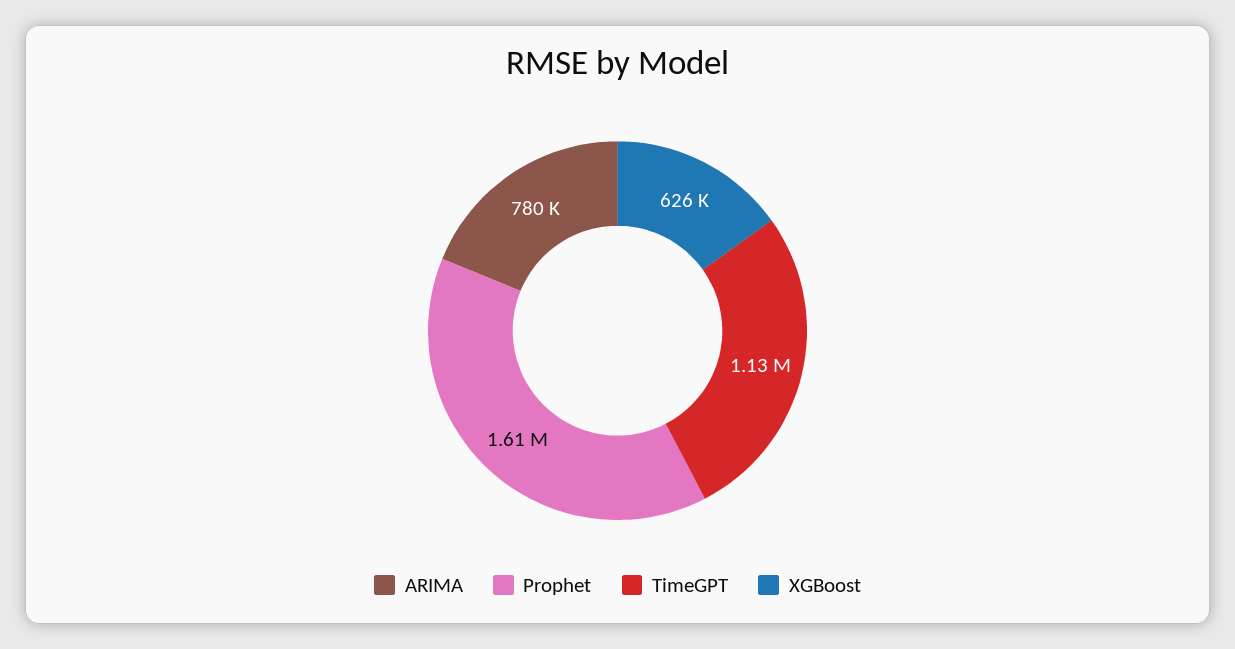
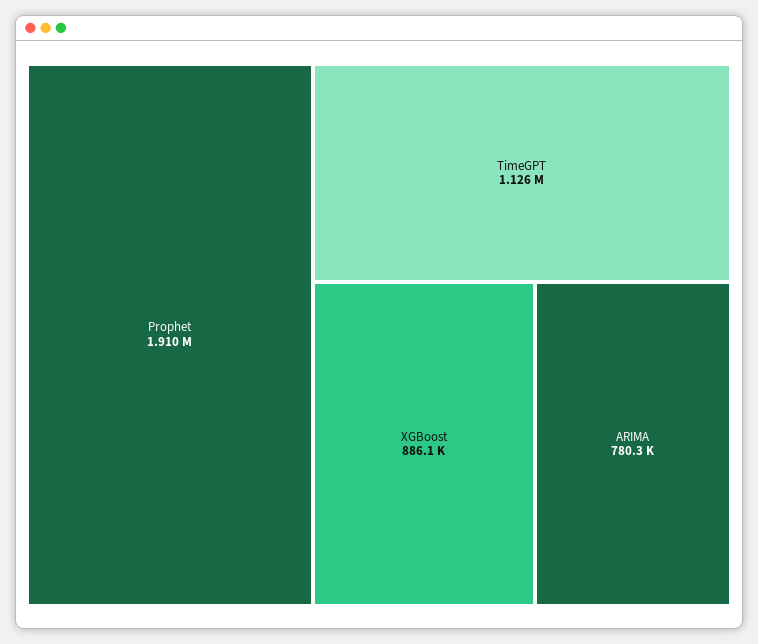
  {
    "ARIMA": 780300,
-   "Prophet": 1610000,
+   "Prophet": 1910000,
    "TimeGPT": 1126000,
-   "XGBoost": 626000
+   "XGBoost": 886100
  }

